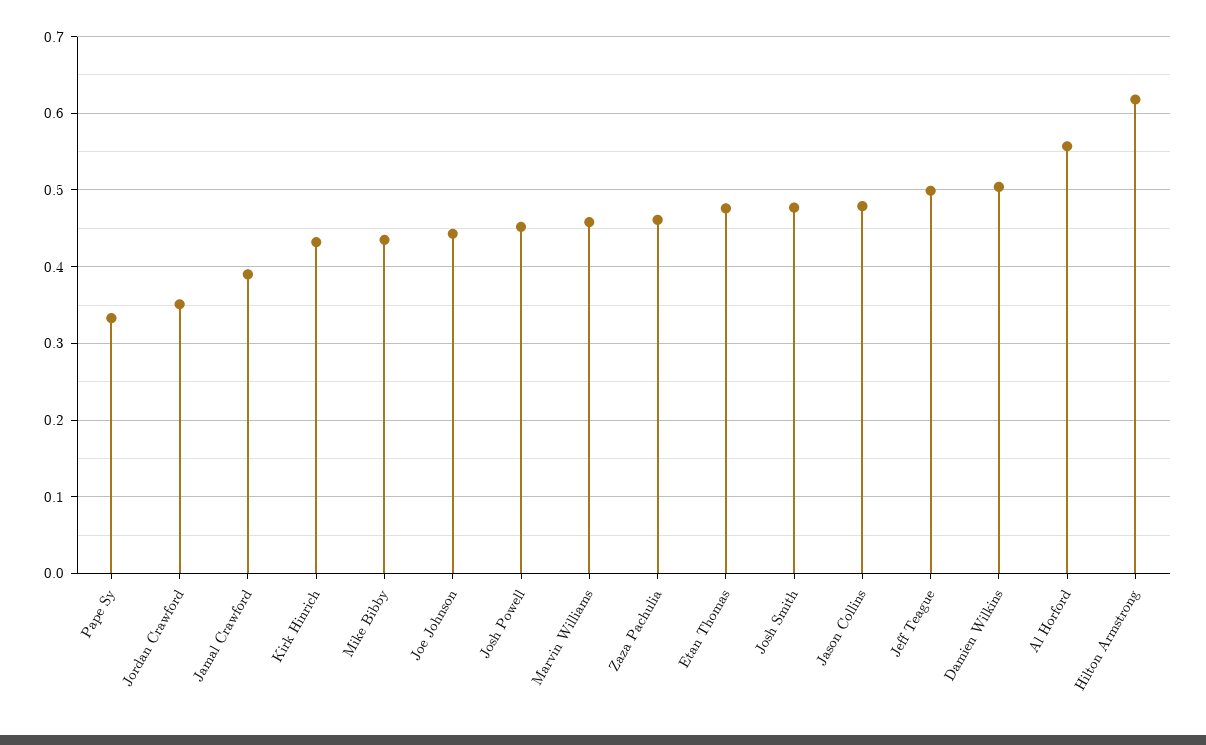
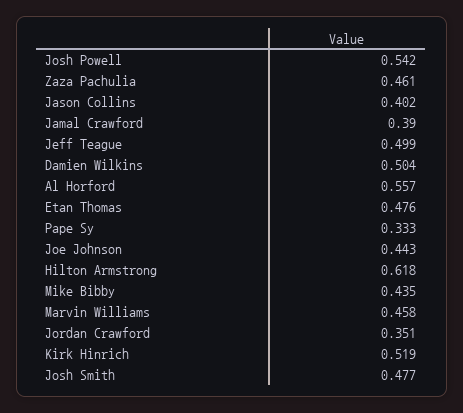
  {
    "Pape Sy": 0.333,
    "Jordan Crawford": 0.351,
    "Jamal Crawford": 0.39,
-   "Kirk Hinrich": 0.43,
+   "Kirk Hinrich": 0.519,
    "Mike Bibby": 0.435,
    "Joe Johnson": 0.443,
-   "Josh Powell": 0.45,
+   "Josh Powell": 0.542,
    "Marvin Williams": 0.458,
    "Zaza Pachulia": 0.461,
    "Etan Thomas": 0.476,
    "Josh Smith": 0.477,
-   "Jason Collins": 0.48,
+   "Jason Collins": 0.402,
    "Jeff Teague": 0.499,
    "Damien Wilkins": 0.504,
    "Al Horford": 0.557,
    "Hilton Armstrong": 0.618
  }

